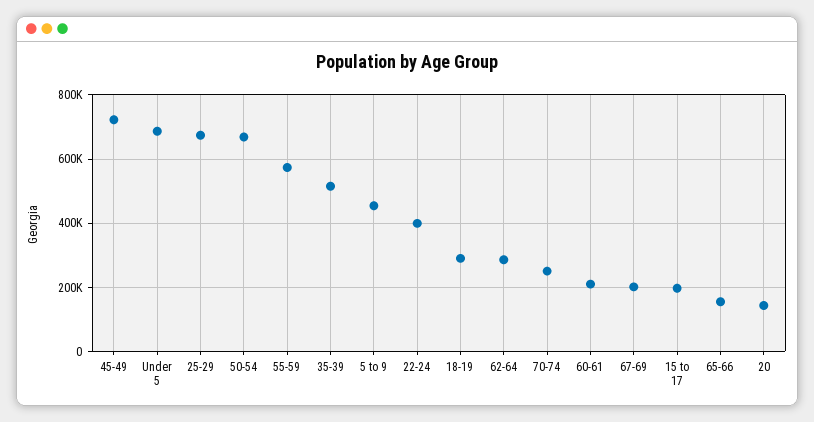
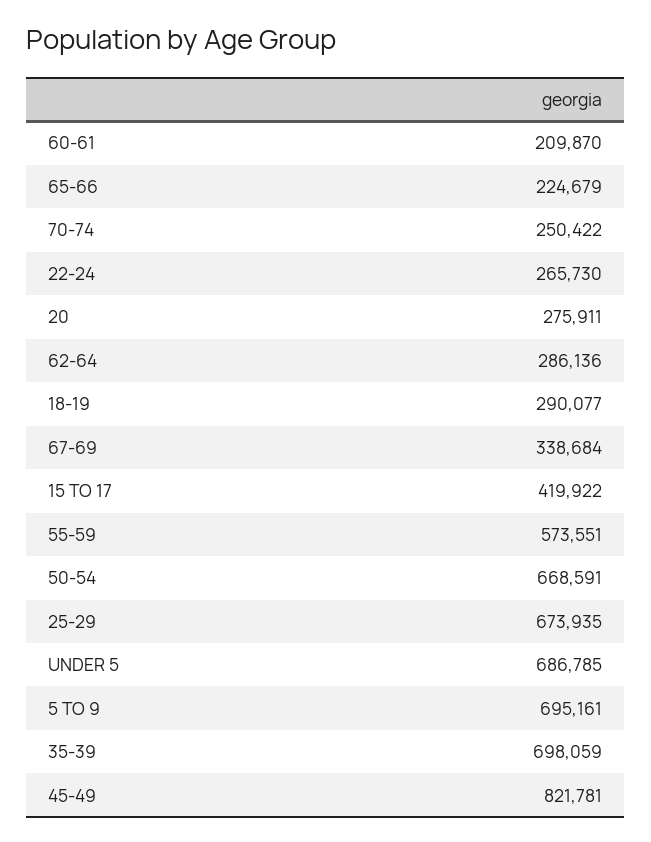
  {
-   "45-49": 720000,
+   "45-49": 821781,
    "Under 5": 686785,
    "25-29": 673935,
    "50-54": 668591,
    "55-59": 573551,
-   "35-39": 520000,
+   "35-39": 698059,
-   "5 to 9": 460000,
+   "5 to 9": 695161,
-   "22-24": 400000,
+   "22-24": 265730,
    "18-19": 290077,
    "62-64": 286136,
    "70-74": 250422,
    "60-61": 209870,
-   "67-69": 200000,
+   "67-69": 338684,
-   "15 to 17": 200000,
+   "15 to 17": 419922,
-   "65-66": 160000,
+   "65-66": 224679,
-   "20": 140000
+   "20": 275911
  }

